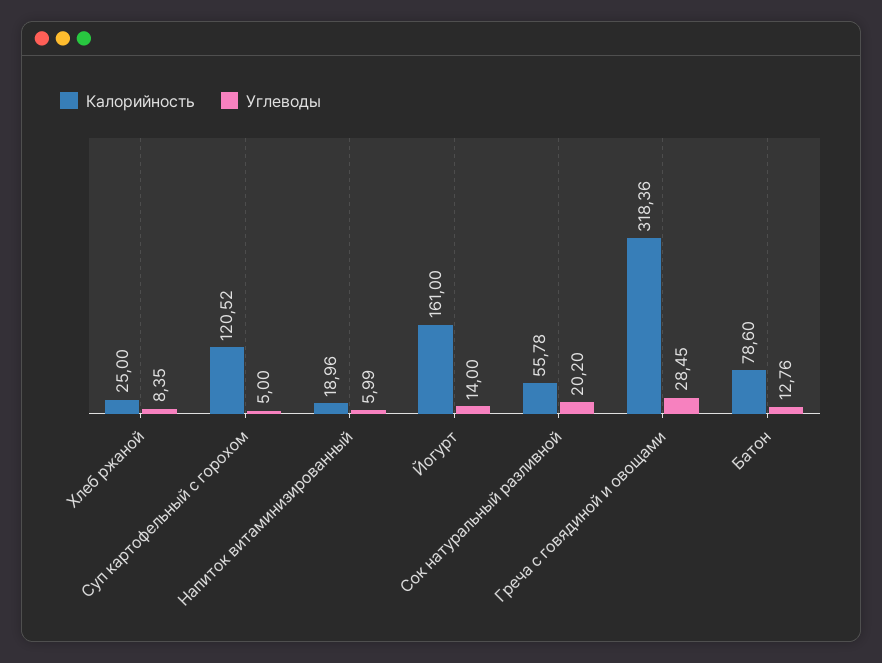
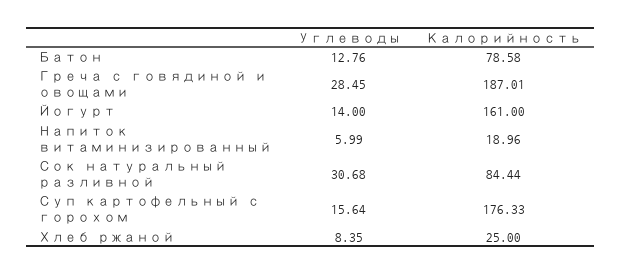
  {
    "Калорийность": {
      "Хлеб ржаной": 25,
-     "Суп картофельный с горохом": 120.52,
+     "Суп картофельный с горохом": 176.33,
      "Напиток витаминизированный": 18.96,
      "Йогурт": 161,
-     "Сок натуральный разливной": 55.78,
+     "Сок натуральный разливной": 84.44,
-     "Греча с говядиной и овощами": 318.36,
+     "Греча с говядиной и овощами": 187.01,
-     "Батон": 78.6
+     "Батон": 78.58
    },
    "Углеводы": {
      "Хлеб ржаной": 8.35,
-     "Суп картофельный с горохом": 5,
+     "Суп картофельный с горохом": 15.64,
      "Напиток витаминизированный": 5.99,
      "Йогурт": 14,
-     "Сок натуральный разливной": 20.2,
+     "Сок натуральный разливной": 30.68,
      "Греча с говядиной и овощами": 28.45,
      "Батон": 12.76
    }
  }

